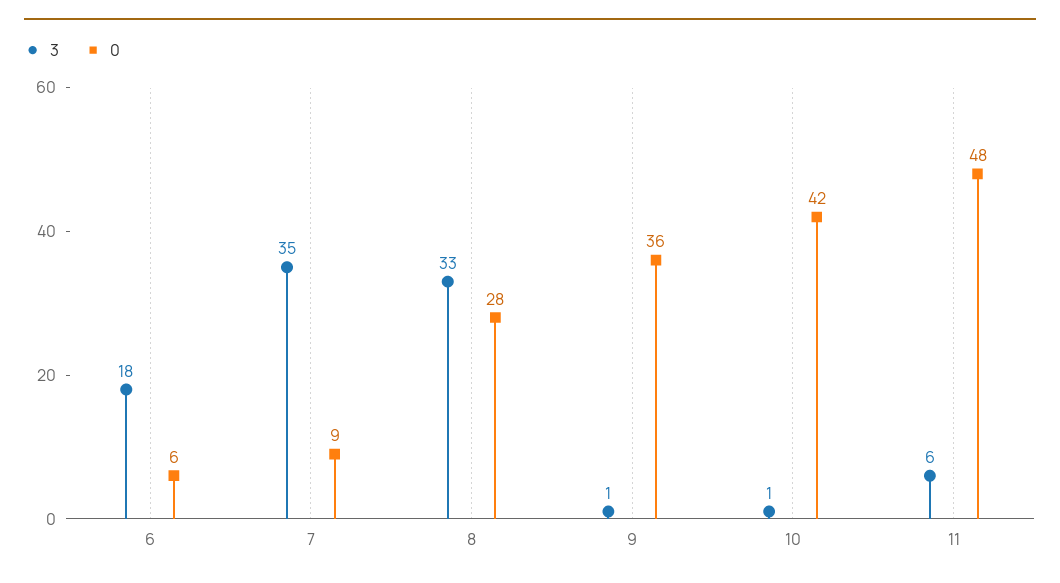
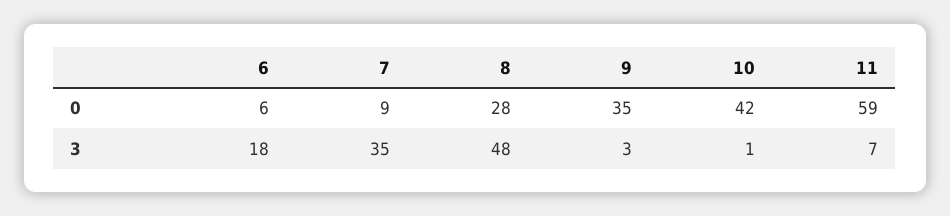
  {
    "3": {
      "6": 18,
      "7": 35,
-     "8": 33,
+     "8": 48,
-     "9": 1,
+     "9": 3,
      "10": 1,
-     "11": 6
+     "11": 7
    },
    "0": {
      "6": 6,
      "7": 9,
      "8": 28,
-     "9": 36,
+     "9": 35,
      "10": 42,
-     "11": 48
+     "11": 59
    }
  }

